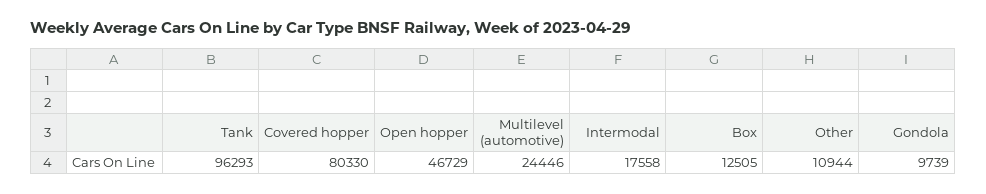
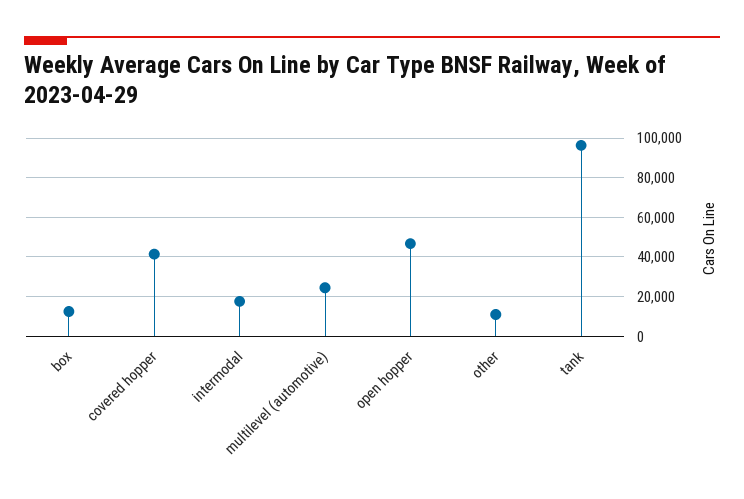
  {
    "Tank": 96293,
-   "Covered hopper": 80330,
+   "Covered hopper": 40000,
    "Open hopper": 46729,
    "Multilevel (automotive)": 24446,
    "Intermodal": 17558,
    "Box": 12505,
-   "Other": 10944,
+   "Other": 10944
-   "Gondola": 9739
  }

